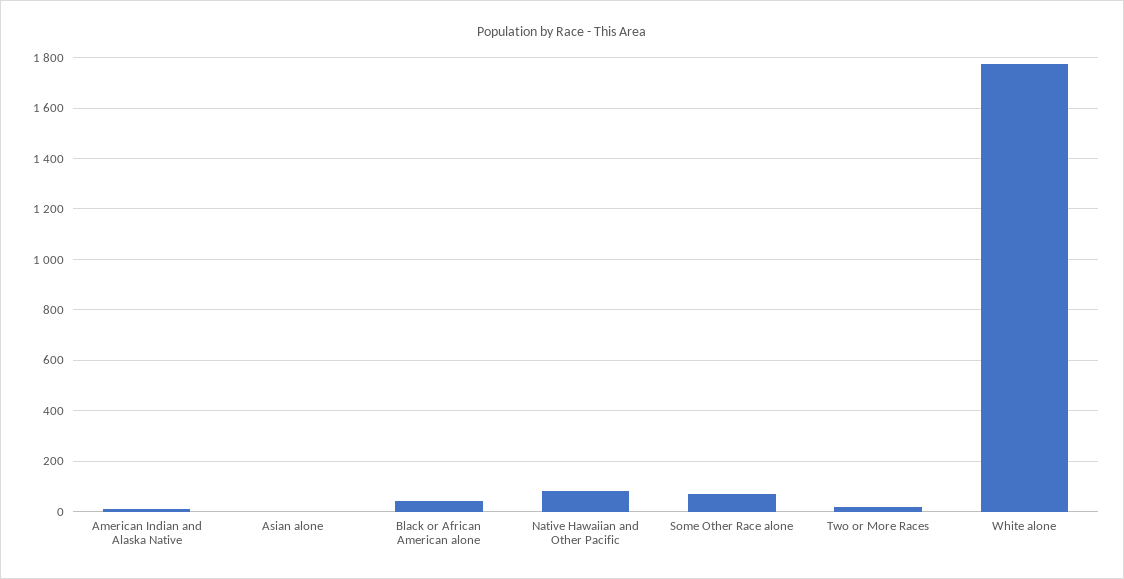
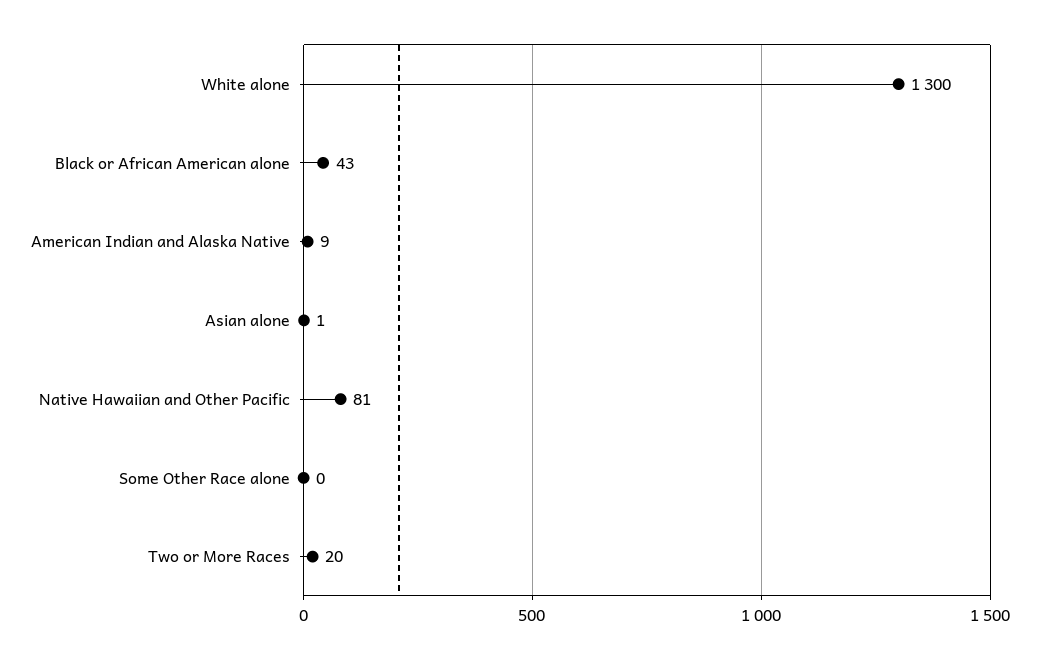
  {
    "American Indian and Alaska Native": 9,
    "Asian alone": 1,
    "Black or African American alone": 43,
    "Native Hawaiian and Other Pacific": 81,
-   "Some Other Race alone": 75,
+   "Some Other Race alone": 0,
    "Two or More Races": 20,
-   "White alone": 1775
+   "White alone": 1300
  }

